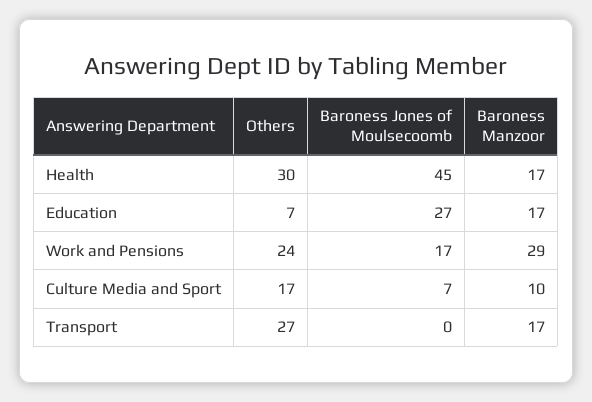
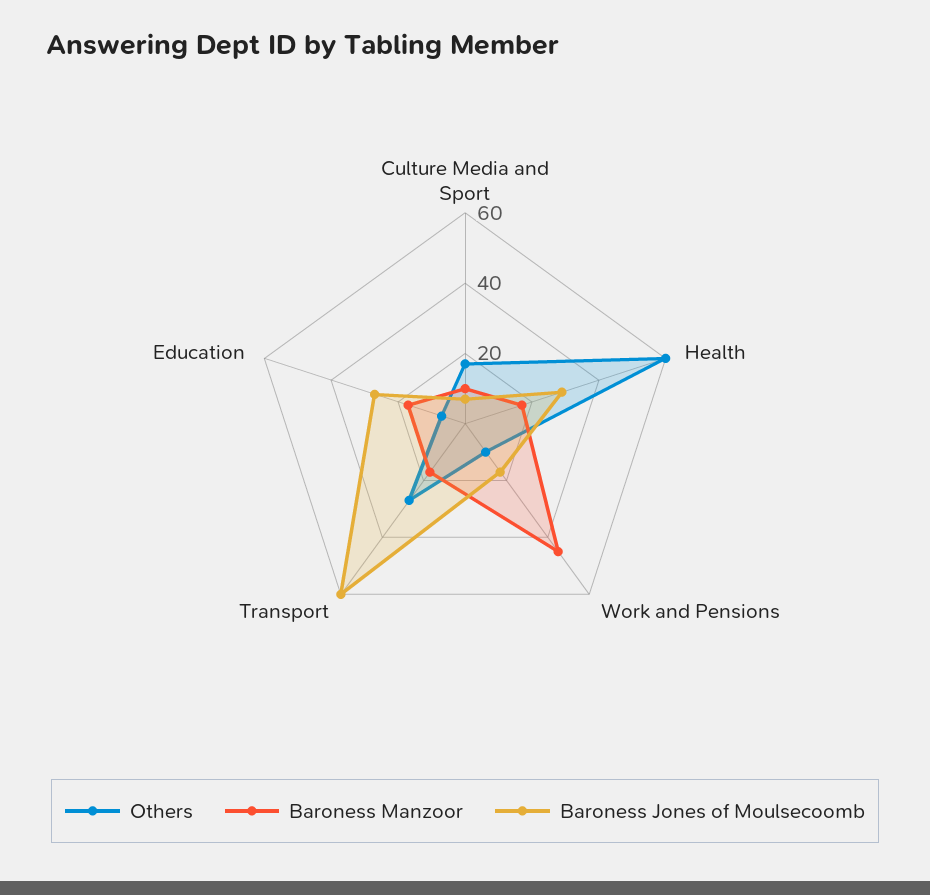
  {
    "Others": {
-     "Health": 30,
+     "Health": 60,
      "Education": 7,
-     "Work and Pensions": 24,
+     "Work and Pensions": 10,
      "Culture Media and Sport": 17,
      "Transport": 27
    },
    "Baroness Jones of Moulsecoomb": {
-     "Health": 45,
+     "Health": 30,
      "Education": 27,
      "Work and Pensions": 17,
      "Culture Media and Sport": 7,
-     "Transport": 0
+     "Transport": 60
    },
    "Baroness Manzoor": {
      "Health": 17,
      "Education": 17,
-     "Work and Pensions": 29,
+     "Work and Pensions": 45,
      "Culture Media and Sport": 10,
      "Transport": 17
    }
  }

